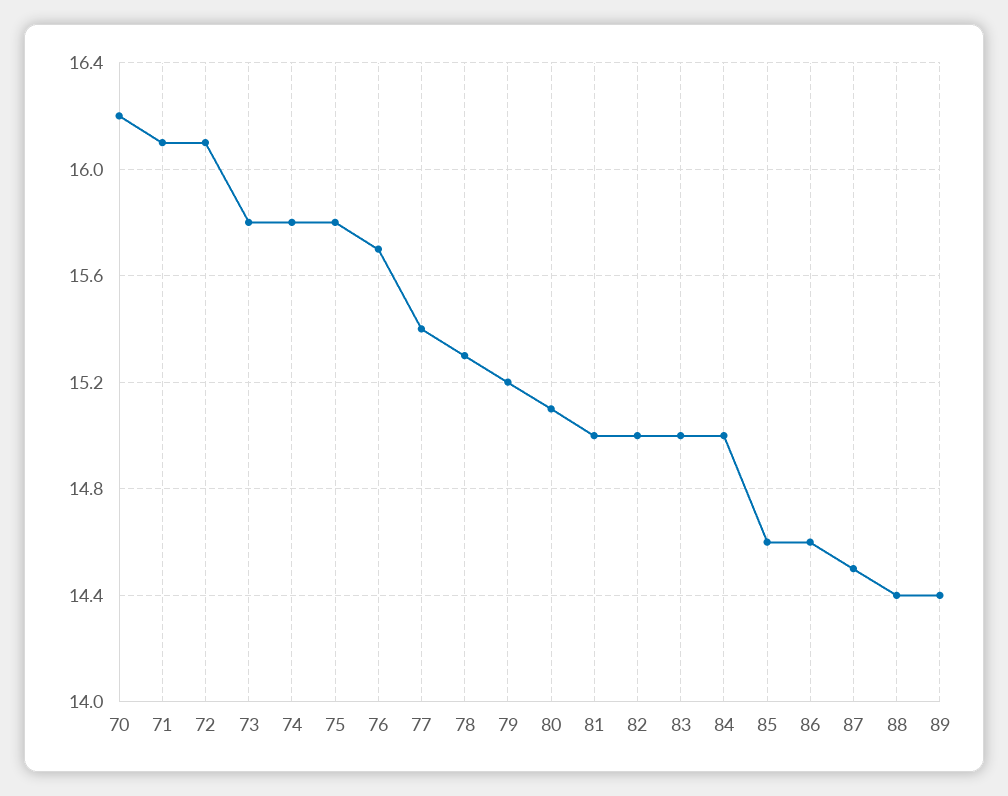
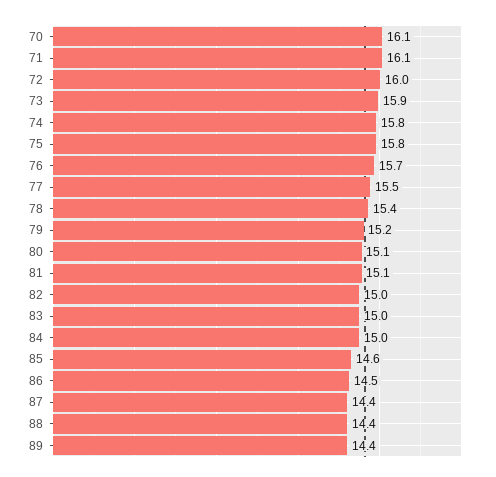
  {
-   "70": 16.2,
+   "70": 16.1,
    "71": 16.1,
-   "72": 16.1,
+   "72": 16,
-   "73": 15.8,
+   "73": 15.9,
    "74": 15.8,
    "75": 15.8,
    "76": 15.7,
-   "77": 15.4,
+   "77": 15.5,
-   "78": 15.3,
+   "78": 15.4,
    "79": 15.2,
    "80": 15.1,
-   "81": 15,
+   "81": 15.1,
    "82": 15,
    "83": 15,
    "84": 15,
    "85": 14.6,
-   "86": 14.6,
+   "86": 14.5,
-   "87": 14.5,
+   "87": 14.4,
    "88": 14.4,
    "89": 14.4
  }

